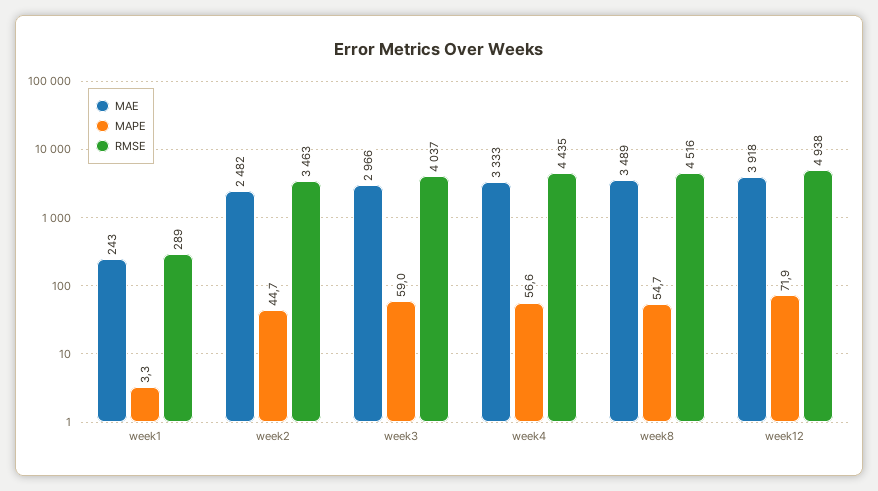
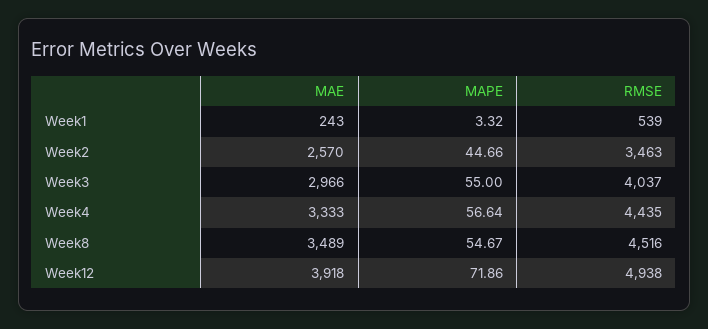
  {
    "MAE": {
      "week1": 243,
-     "week2": 2482,
+     "week2": 2570,
      "week3": 2966,
      "week4": 3333,
      "week8": 3489,
      "week12": 3918
    },
    "MAPE": {
      "week1": 3.32,
      "week2": 44.66,
-     "week3": 59,
+     "week3": 55,
      "week4": 56.64,
      "week8": 54.67,
      "week12": 71.86
    },
    "RMSE": {
-     "week1": 289,
+     "week1": 539,
      "week2": 3463,
      "week3": 4037,
      "week4": 4435,
      "week8": 4516,
      "week12": 4938
    }
  }

